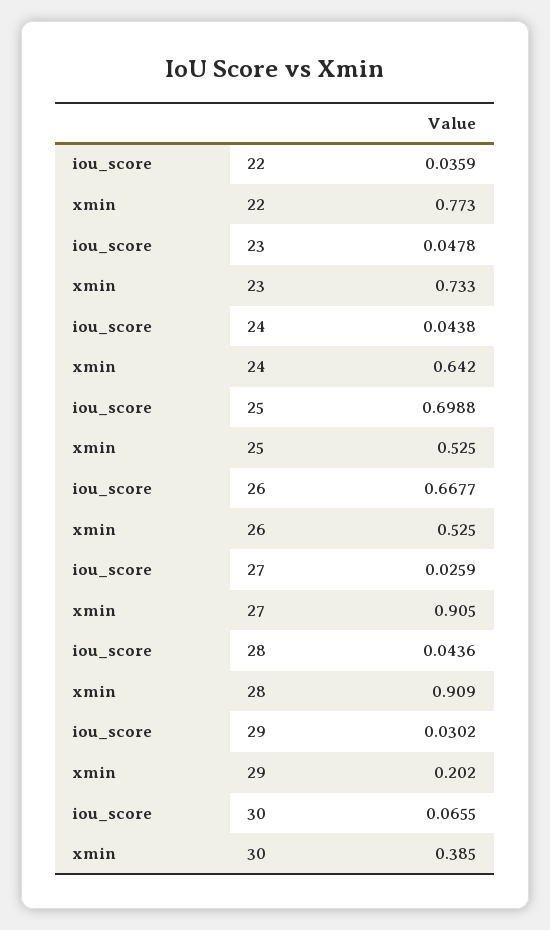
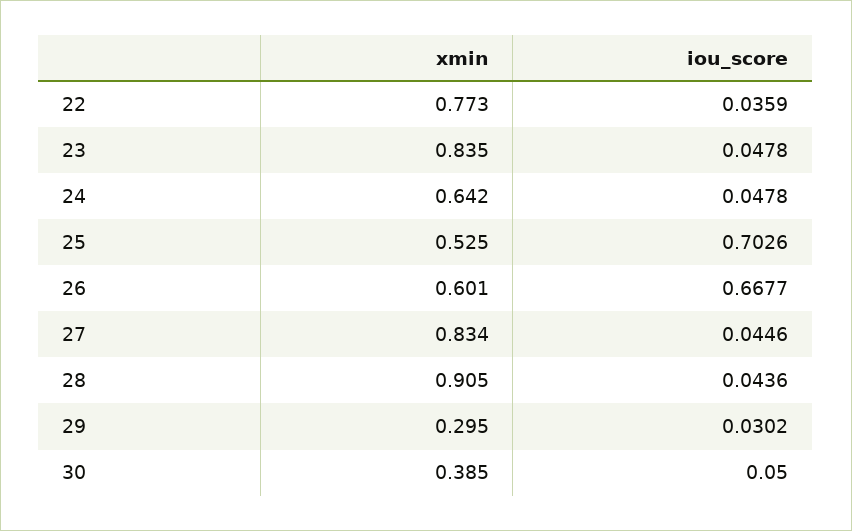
  {
    "iou_score": {
      "22": 0.0359,
      "23": 0.0478,
-     "24": 0.0438,
+     "24": 0.0478,
-     "25": 0.6988,
+     "25": 0.7026,
      "26": 0.6677,
-     "27": 0.0259,
+     "27": 0.0446,
      "28": 0.0436,
      "29": 0.0302,
-     "30": 0.0655
+     "30": 0.05
    },
    "xmin": {
      "22": 0.773,
-     "23": 0.733,
+     "23": 0.835,
      "24": 0.642,
      "25": 0.525,
-     "26": 0.525,
+     "26": 0.601,
-     "27": 0.905,
+     "27": 0.834,
-     "28": 0.909,
+     "28": 0.905,
-     "29": 0.202,
+     "29": 0.295,
      "30": 0.385
    }
  }

